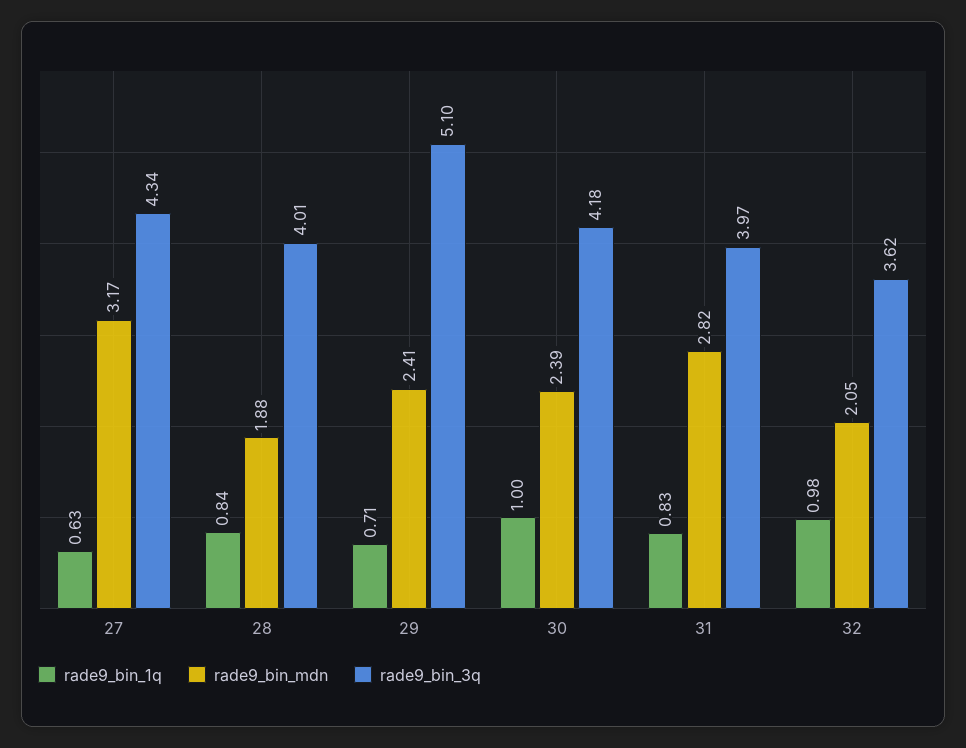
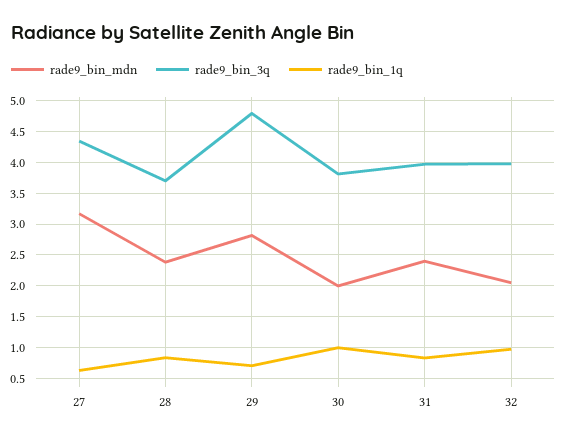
  {
    "rade9_bin_1q": {
      "27": 0.63,
      "28": 0.84,
      "29": 0.71,
      "30": 1,
      "31": 0.83,
      "32": 0.98
    },
    "rade9_bin_mdn": {
      "27": 3.17,
-     "28": 1.88,
+     "28": 2.4,
-     "29": 2.41,
+     "29": 2.8,
-     "30": 2.39,
+     "30": 2,
-     "31": 2.82,
+     "31": 2.4,
      "32": 2.05
    },
    "rade9_bin_3q": {
      "27": 4.34,
-     "28": 4.01,
+     "28": 3.7,
-     "29": 5.1,
+     "29": 4.8,
-     "30": 4.18,
+     "30": 3.8,
      "31": 3.97,
-     "32": 3.62
+     "32": 4
    }
  }

